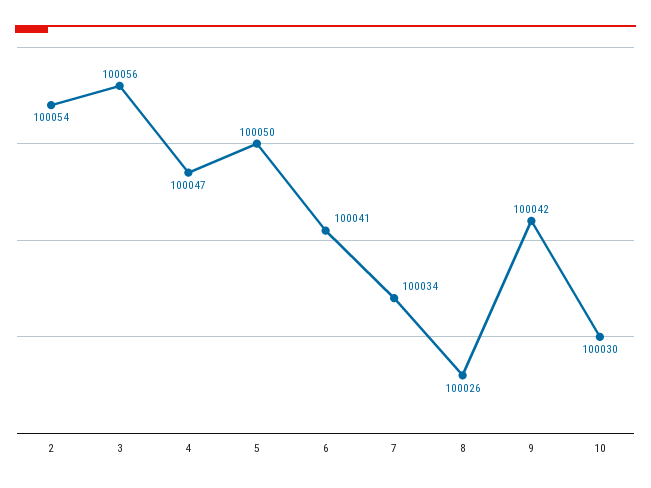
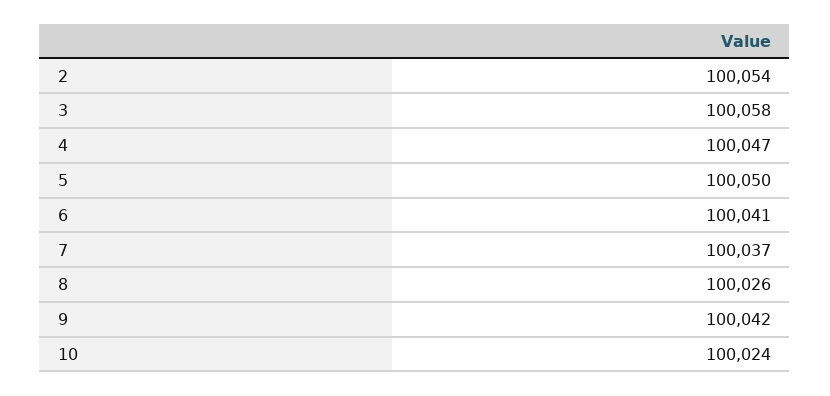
  {
    "2": 100054,
-   "3": 100056,
+   "3": 100058,
    "4": 100047,
    "5": 100050,
    "6": 100041,
-   "7": 100034,
+   "7": 100037,
    "8": 100026,
    "9": 100042,
-   "10": 100030
+   "10": 100024
  }

